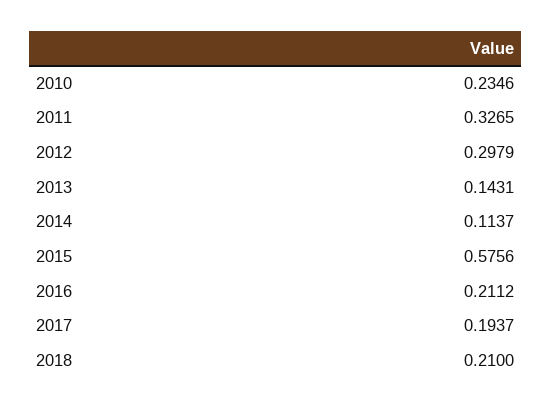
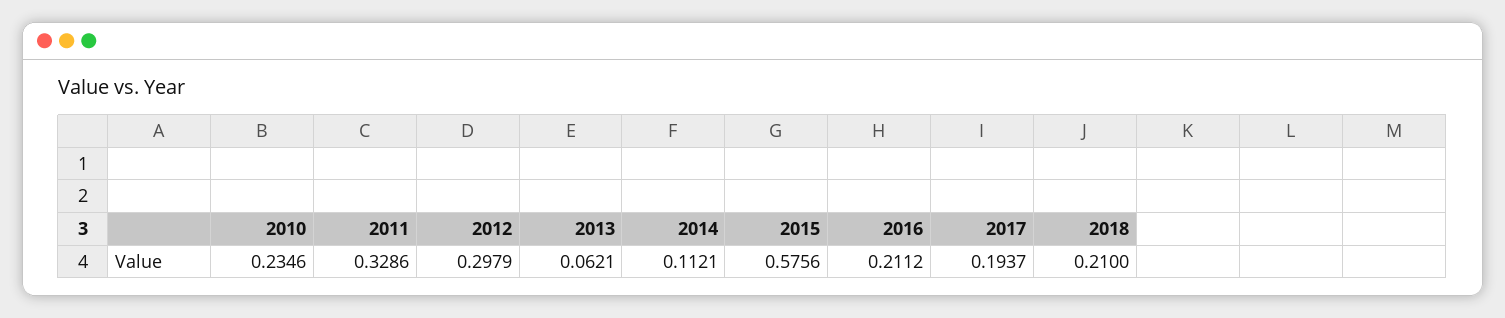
  {
    "2010": 0.2346,
-   "2011": 0.3265,
+   "2011": 0.3286,
    "2012": 0.2979,
-   "2013": 0.1431,
+   "2013": 0.0621,
-   "2014": 0.1137,
+   "2014": 0.1121,
    "2015": 0.5756,
    "2016": 0.2112,
    "2017": 0.1937,
    "2018": 0.21
  }

